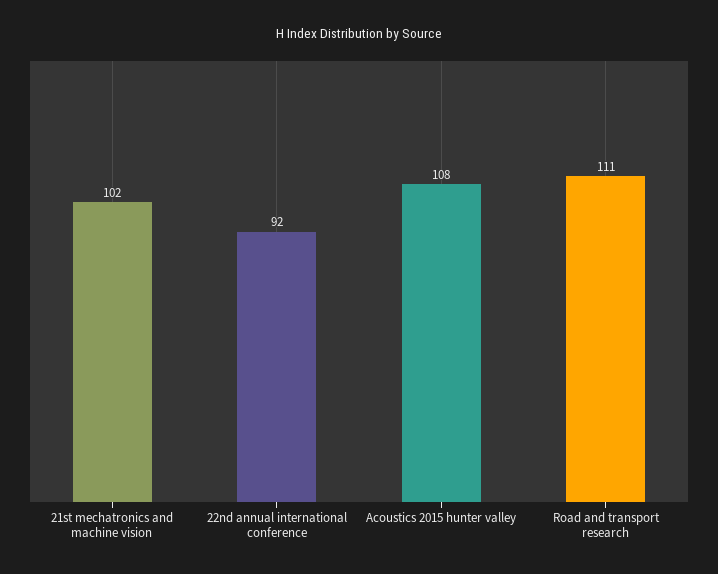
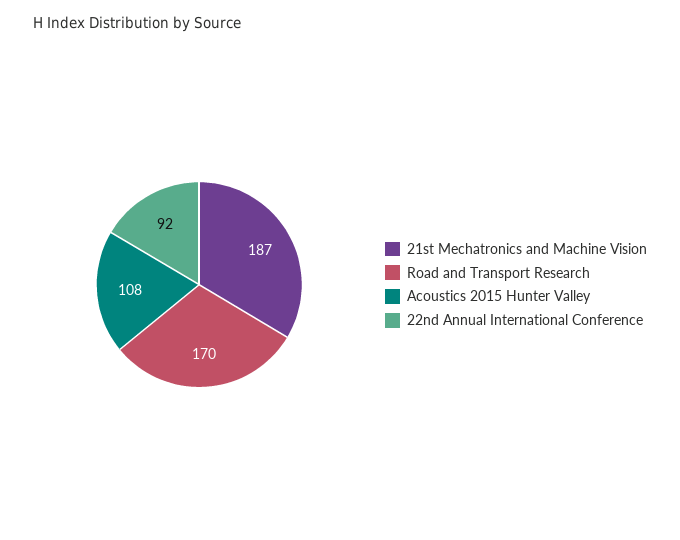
  {
-   "21st mechatronics and machine vision": 102,
+   "21st mechatronics and machine vision": 187,
    "22nd annual international conference": 92,
    "Acoustics 2015 hunter valley": 108,
-   "Road and transport research": 111
+   "Road and transport research": 170
  }

